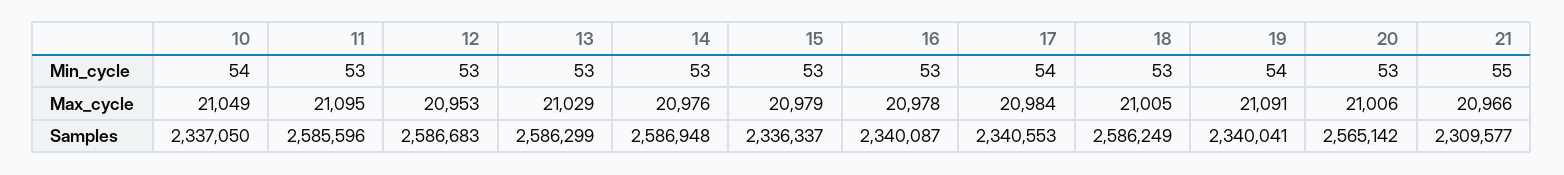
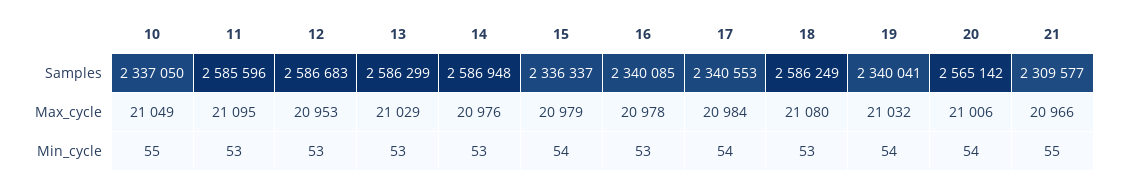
  {
    "10": {
-     "Min_cycle": 54,
+     "Min_cycle": 55,
      "Max_cycle": 21049,
      "Samples": 2337050
    },
    "11": {
      "Min_cycle": 53,
      "Max_cycle": 21095,
      "Samples": 2585596
    },
    "12": {
      "Min_cycle": 53,
      "Max_cycle": 20953,
      "Samples": 2586683
    },
    "13": {
      "Min_cycle": 53,
      "Max_cycle": 21029,
      "Samples": 2586299
    },
    "14": {
      "Min_cycle": 53,
      "Max_cycle": 20976,
      "Samples": 2586948
    },
    "15": {
-     "Min_cycle": 53,
+     "Min_cycle": 54,
      "Max_cycle": 20979,
      "Samples": 2336337
    },
    "16": {
      "Min_cycle": 53,
      "Max_cycle": 20978,
-     "Samples": 2340087
+     "Samples": 2340085
    },
    "17": {
      "Min_cycle": 54,
      "Max_cycle": 20984,
      "Samples": 2340553
    },
    "18": {
      "Min_cycle": 53,
-     "Max_cycle": 21005,
+     "Max_cycle": 21080,
      "Samples": 2586249
    },
    "19": {
      "Min_cycle": 54,
-     "Max_cycle": 21091,
+     "Max_cycle": 21032,
      "Samples": 2340041
    },
    "20": {
-     "Min_cycle": 53,
+     "Min_cycle": 54,
      "Max_cycle": 21006,
      "Samples": 2565142
    },
    "21": {
      "Min_cycle": 55,
      "Max_cycle": 20966,
      "Samples": 2309577
    }
  }

